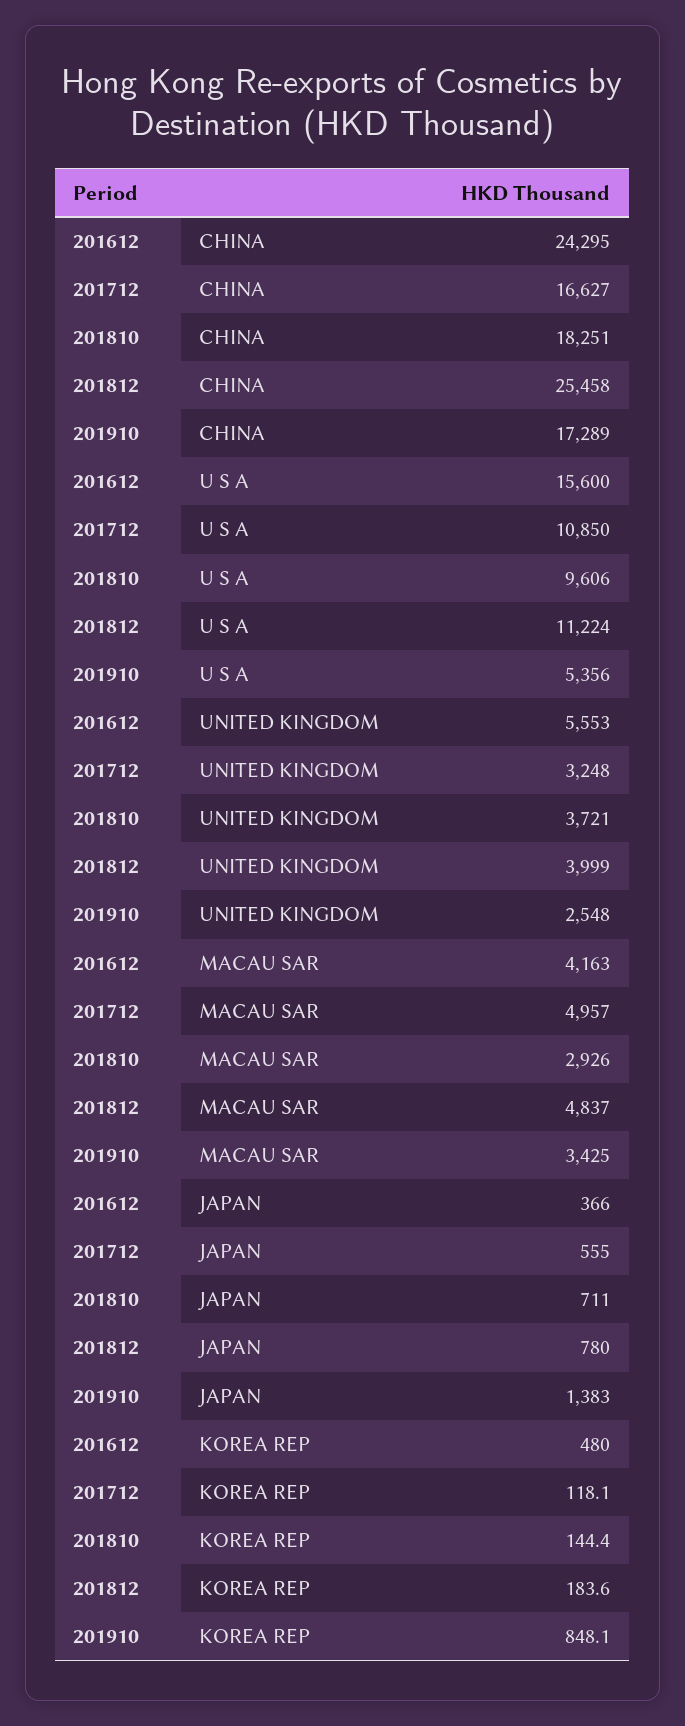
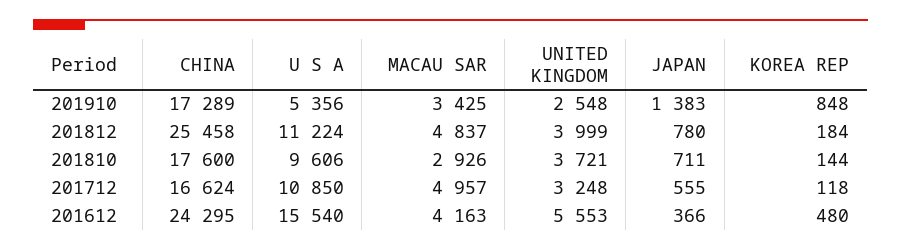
  {
    "201612": {
      "CHINA": 24295,
-     "U S A": 15600,
+     "U S A": 15540,
      "UNITED KINGDOM": 5553,
      "MACAU SAR": 4163,
      "JAPAN": 366,
      "KOREA REP": 480
    },
    "201712": {
-     "CHINA": 16627,
+     "CHINA": 16624,
      "U S A": 10850,
      "UNITED KINGDOM": 3248,
      "MACAU SAR": 4957,
      "JAPAN": 555,
      "KOREA REP": 118.1
    },
    "201810": {
-     "CHINA": 18251,
+     "CHINA": 17600,
      "U S A": 9606,
      "UNITED KINGDOM": 3721,
      "MACAU SAR": 2926,
      "JAPAN": 711,
      "KOREA REP": 144.4
    },
    "201812": {
      "CHINA": 25458,
      "U S A": 11224,
      "UNITED KINGDOM": 3999,
      "MACAU SAR": 4837,
      "JAPAN": 780,
      "KOREA REP": 183.6
    },
    "201910": {
      "CHINA": 17289,
      "U S A": 5356,
      "UNITED KINGDOM": 2548,
      "MACAU SAR": 3425,
      "JAPAN": 1383,
      "KOREA REP": 848.1
    }
  }

